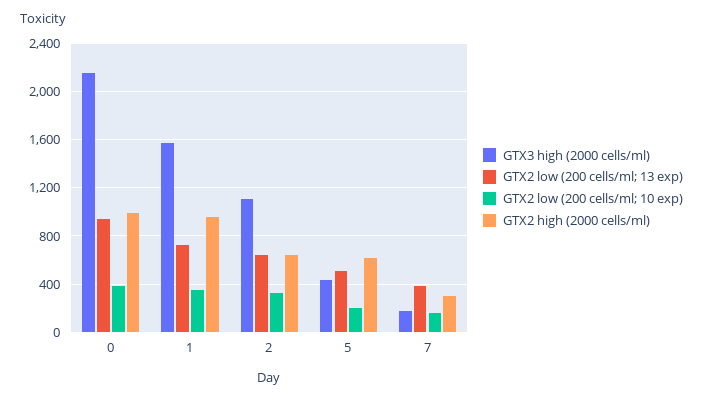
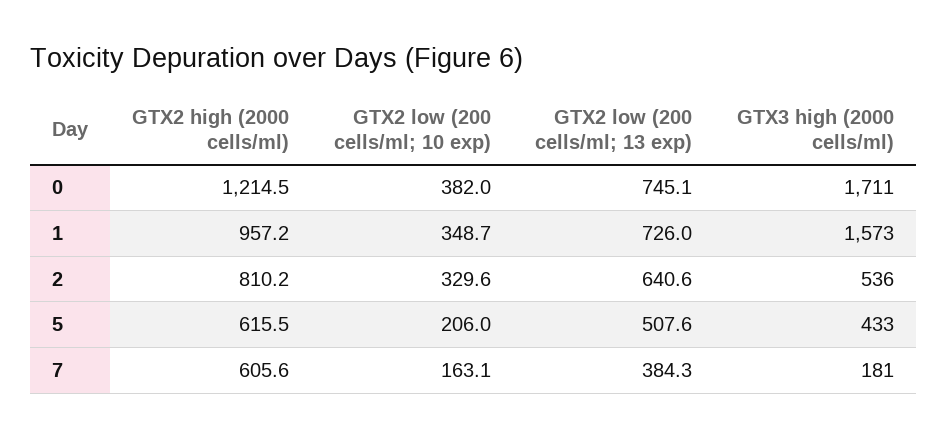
  {
    "GTX3 high (2000 cells/ml)": {
-     "0": 2150,
+     "0": 1711,
      "1": 1573,
-     "2": 1100,
+     "2": 536,
      "5": 433,
      "7": 181
    },
    "GTX2 low (200 cells/ml; 13 exp)": {
-     "0": 950,
+     "0": 745.1,
      "1": 726,
      "2": 640.6,
      "5": 507.6,
      "7": 384.3
    },
    "GTX2 low (200 cells/ml; 10 exp)": {
      "0": 382,
      "1": 348.7,
      "2": 329.6,
      "5": 206,
      "7": 163.1
    },
    "GTX2 high (2000 cells/ml)": {
-     "0": 1000,
+     "0": 1214.5,
      "1": 957.2,
-     "2": 650,
+     "2": 810.2,
      "5": 615.5,
-     "7": 300
+     "7": 605.6
    }
  }

